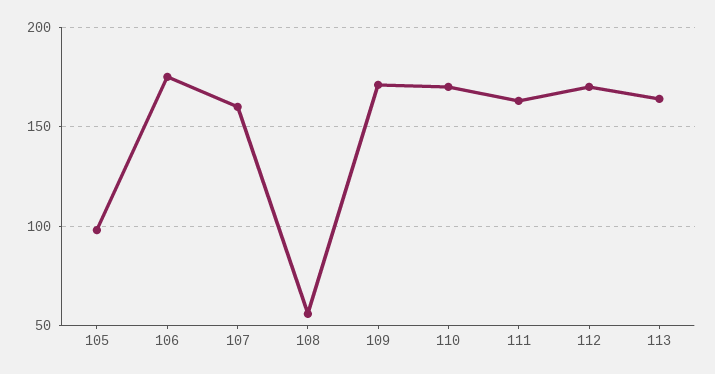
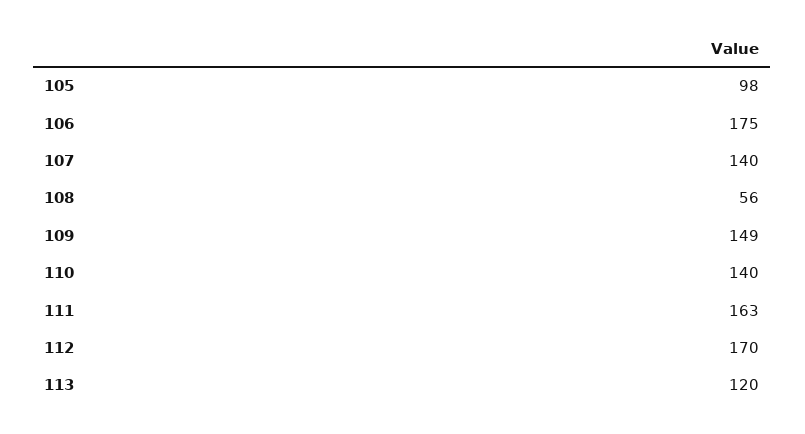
  {
    "105": 98,
    "106": 175,
-   "107": 160,
+   "107": 140,
    "108": 56,
-   "109": 170,
+   "109": 149,
-   "110": 170,
+   "110": 140,
    "111": 163,
    "112": 170,
-   "113": 165
+   "113": 120
  }

